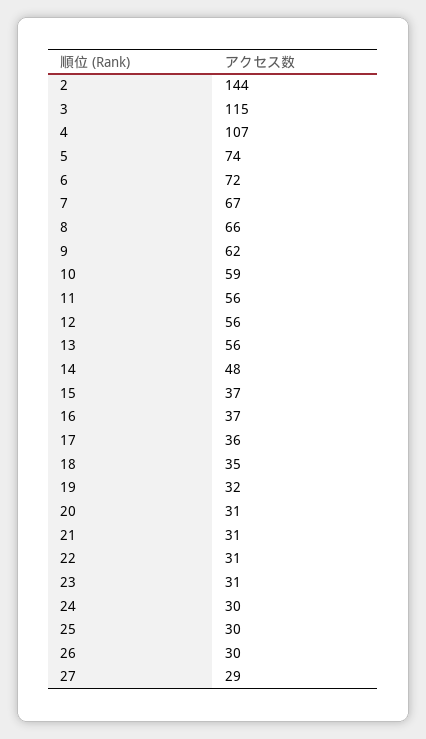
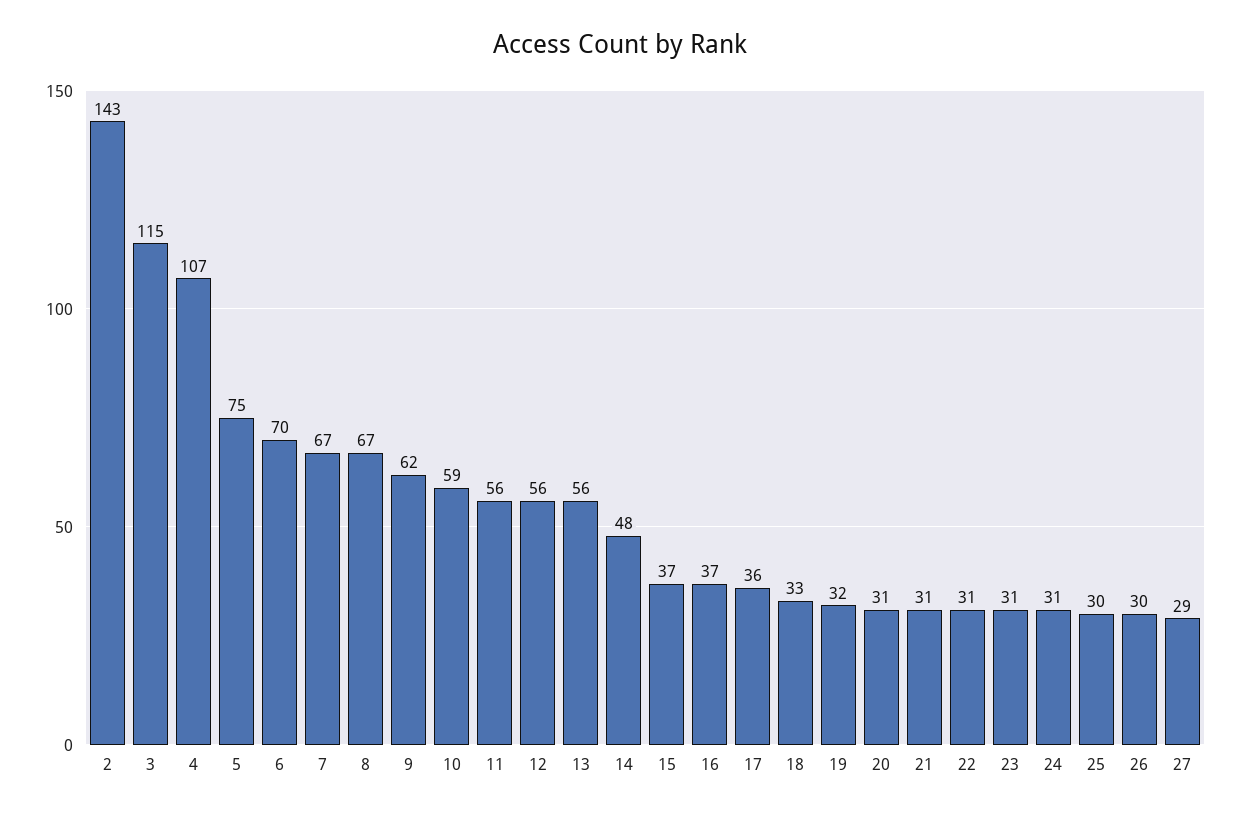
  {
-   "2": 144,
+   "2": 143,
    "3": 115,
    "4": 107,
-   "5": 74,
+   "5": 75,
-   "6": 72,
+   "6": 70,
    "7": 67,
-   "8": 66,
+   "8": 67,
    "9": 62,
    "10": 59,
    "11": 56,
    "12": 56,
    "13": 56,
    "14": 48,
    "15": 37,
    "16": 37,
    "17": 36,
-   "18": 35,
+   "18": 33,
    "19": 32,
    "20": 31,
    "21": 31,
    "22": 31,
    "23": 31,
-   "24": 30,
+   "24": 31,
    "25": 30,
    "26": 30,
    "27": 29
  }

